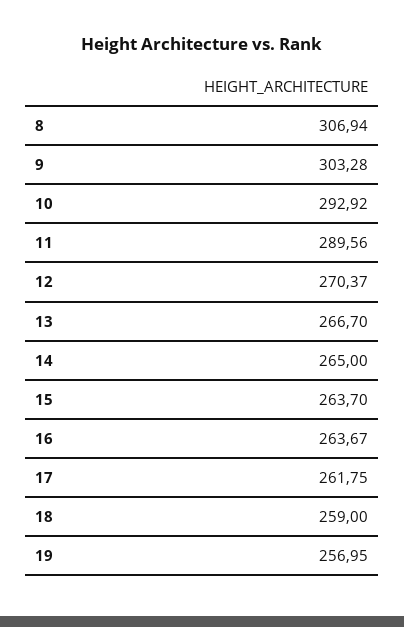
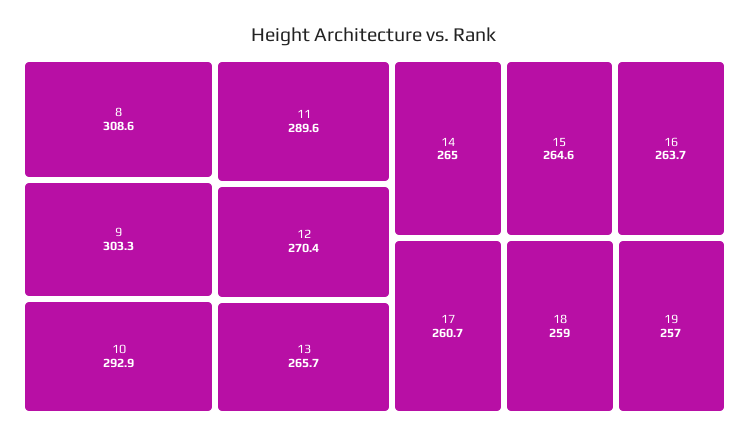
  {
-   "8": 306.94,
+   "8": 308.6,
    "9": 303.28,
    "10": 292.92,
    "11": 289.56,
    "12": 270.37,
-   "13": 266.7,
+   "13": 265.7,
    "14": 265,
-   "15": 263.7,
+   "15": 264.6,
    "16": 263.67,
-   "17": 261.75,
+   "17": 260.7,
    "18": 259,
    "19": 256.95
  }

